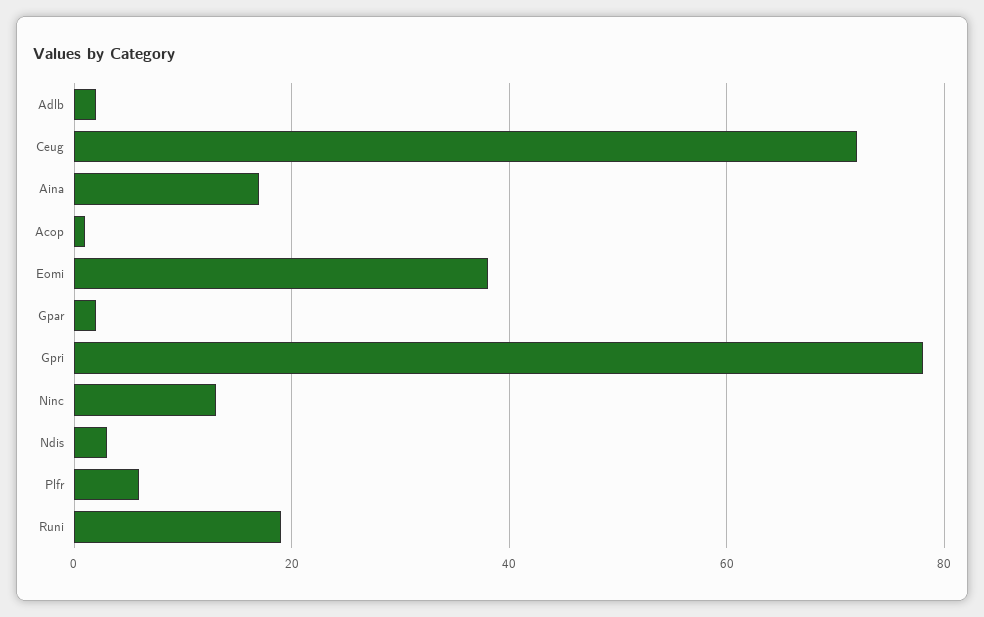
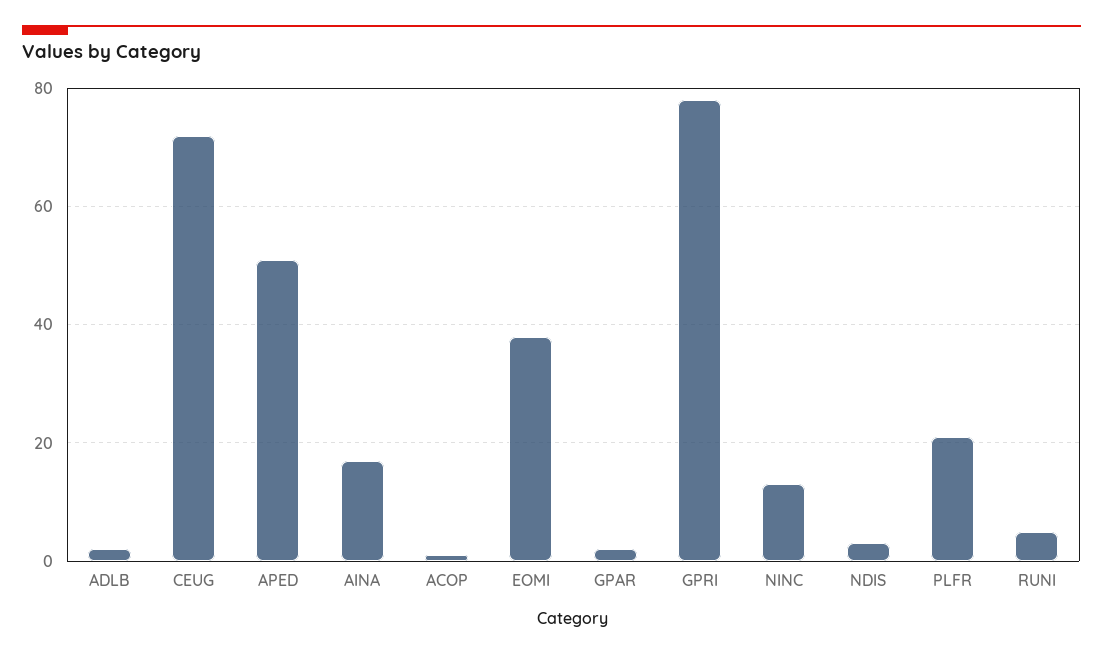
  {
    "Adlb": 0,
    "Ceug": 70,
    "Aina": 15,
    "Acop": 0,
    "Eomi": 40,
    "Gpar": 0,
    "Gpri": 80,
    "Ninc": 15,
    "Ndis": 5,
-   "Plfr": 5,
+   "Plfr": 20,
-   "Runi": 20
+   "Runi": 5,
+   "APED": 50
  }

